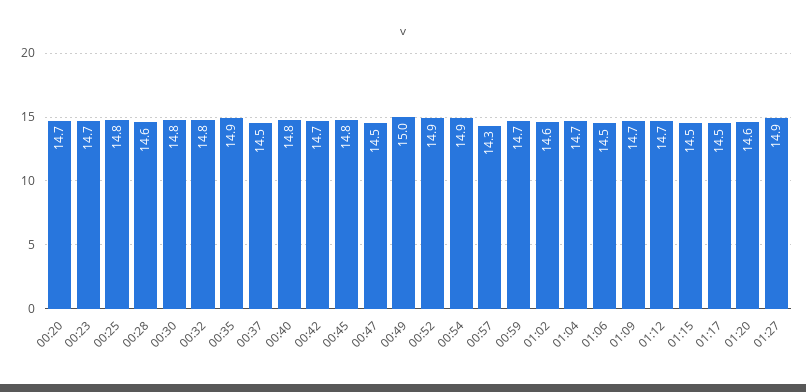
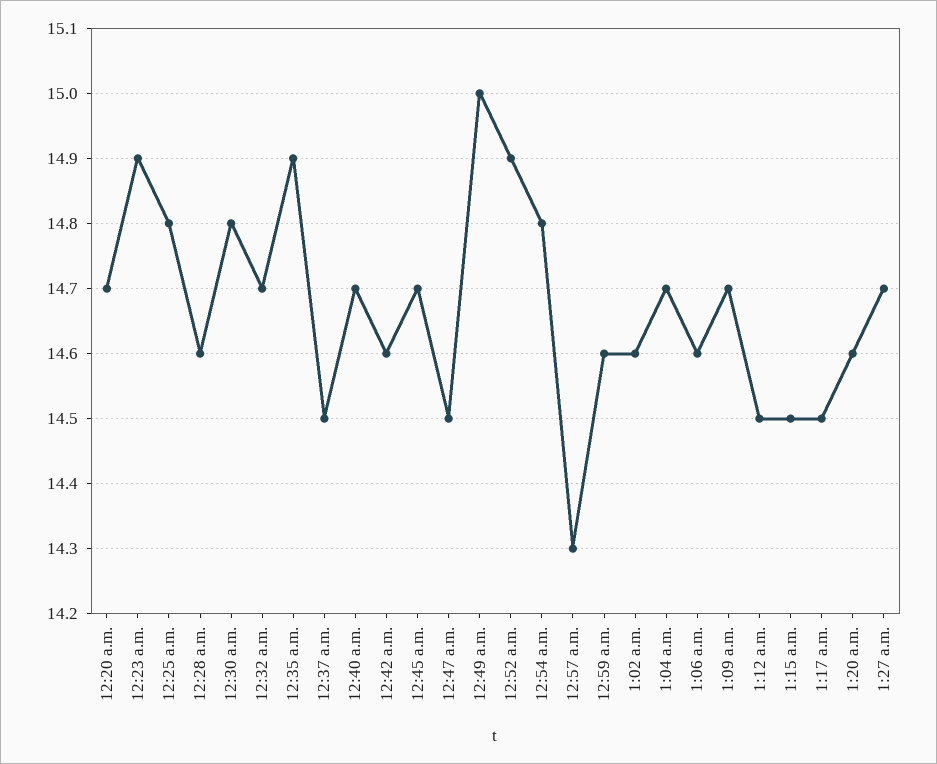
  {
    "00:20": 14.7,
-   "00:23": 14.7,
+   "00:23": 14.9,
    "00:25": 14.8,
    "00:28": 14.6,
    "00:30": 14.8,
-   "00:32": 14.8,
+   "00:32": 14.7,
    "00:35": 14.9,
    "00:37": 14.5,
-   "00:40": 14.8,
+   "00:40": 14.7,
-   "00:42": 14.7,
+   "00:42": 14.6,
-   "00:45": 14.8,
+   "00:45": 14.7,
    "00:47": 14.5,
    "00:49": 15,
    "00:52": 14.9,
-   "00:54": 14.9,
+   "00:54": 14.8,
    "00:57": 14.3,
-   "00:59": 14.7,
+   "00:59": 14.6,
    "01:02": 14.6,
    "01:04": 14.7,
-   "01:06": 14.5,
+   "01:06": 14.6,
    "01:09": 14.7,
-   "01:12": 14.7,
+   "01:12": 14.5,
    "01:15": 14.5,
    "01:17": 14.5,
    "01:20": 14.6,
-   "01:27": 14.9
+   "01:27": 14.7
  }

